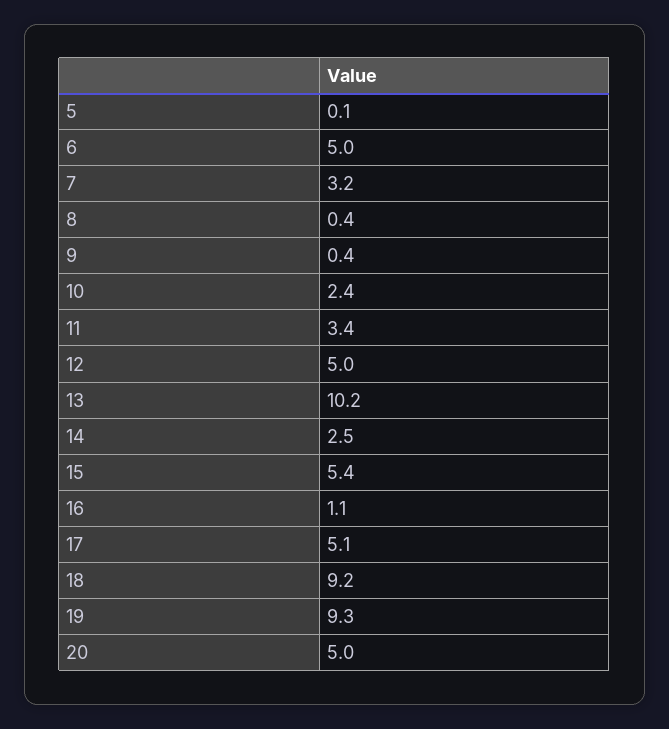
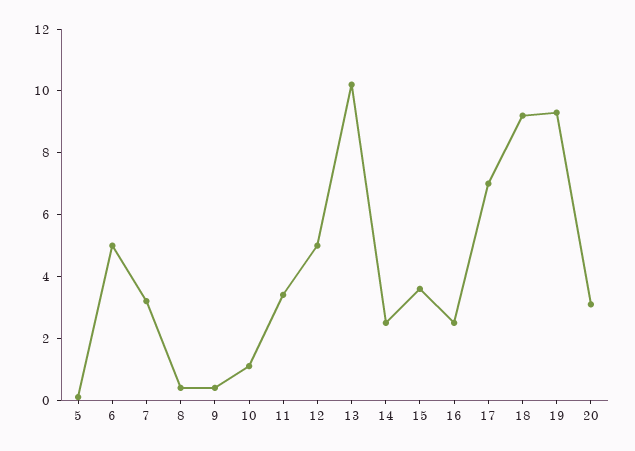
  {
    "5": 0.1,
    "6": 5,
    "7": 3.2,
    "8": 0.4,
    "9": 0.4,
-   "10": 2.4,
+   "10": 1,
    "11": 3.4,
    "12": 5,
    "13": 10.2,
    "14": 2.5,
-   "15": 5.4,
+   "15": 3.5,
-   "16": 1.1,
+   "16": 2.5,
-   "17": 5.1,
+   "17": 7,
    "18": 9.2,
    "19": 9.3,
-   "20": 5
+   "20": 3
  }

